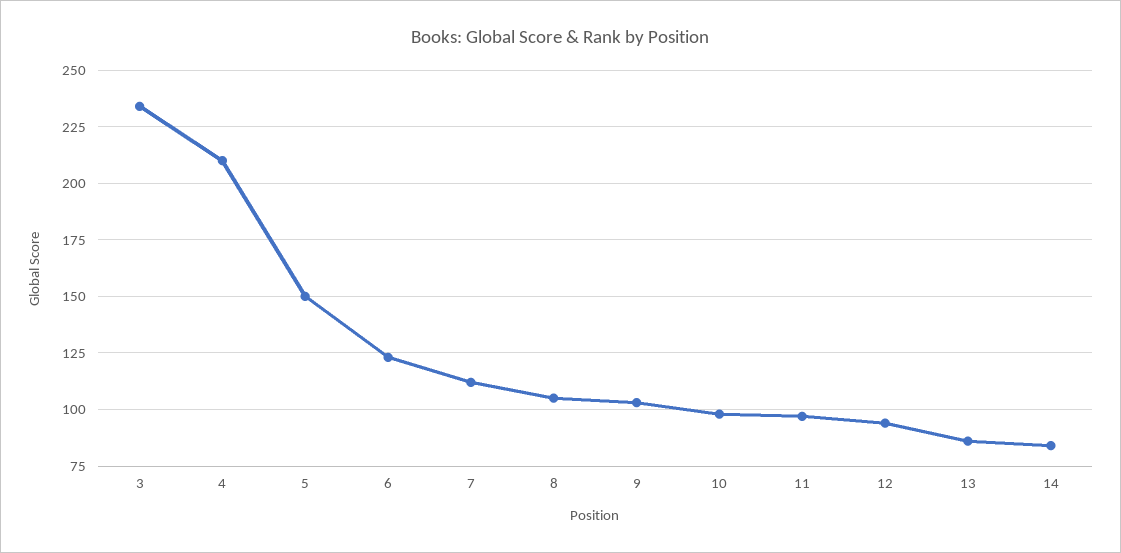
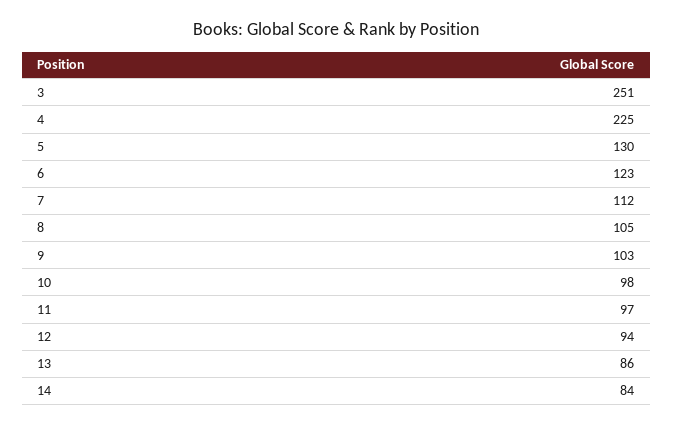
  {
-   "3": 235,
+   "3": 251,
-   "4": 210,
+   "4": 225,
-   "5": 150,
+   "5": 130,
    "6": 123,
    "7": 112,
    "8": 105,
    "9": 103,
    "10": 98,
    "11": 97,
    "12": 94,
    "13": 86,
    "14": 84
  }

